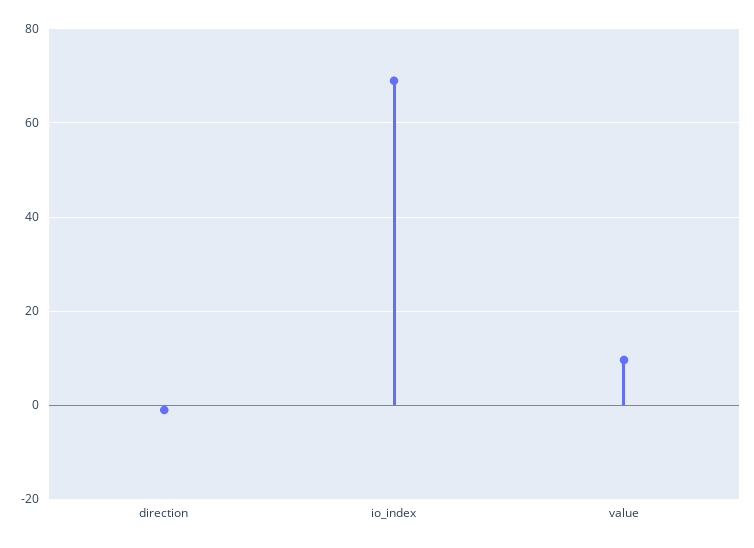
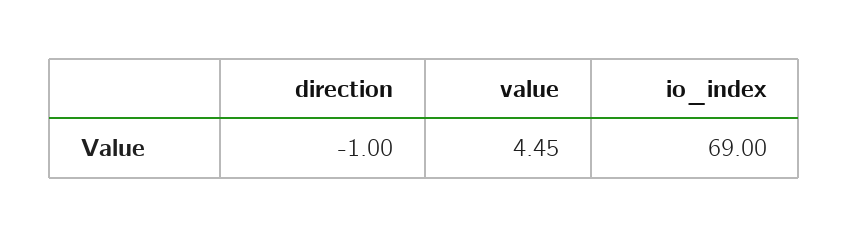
  {
    "direction": -1,
    "io_index": 69,
-   "value": 10
+   "value": 4.45
  }

